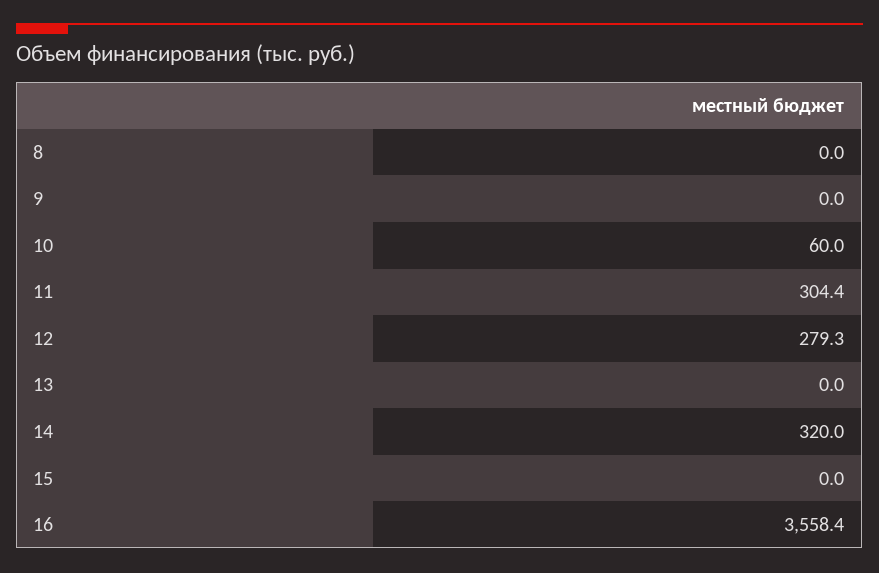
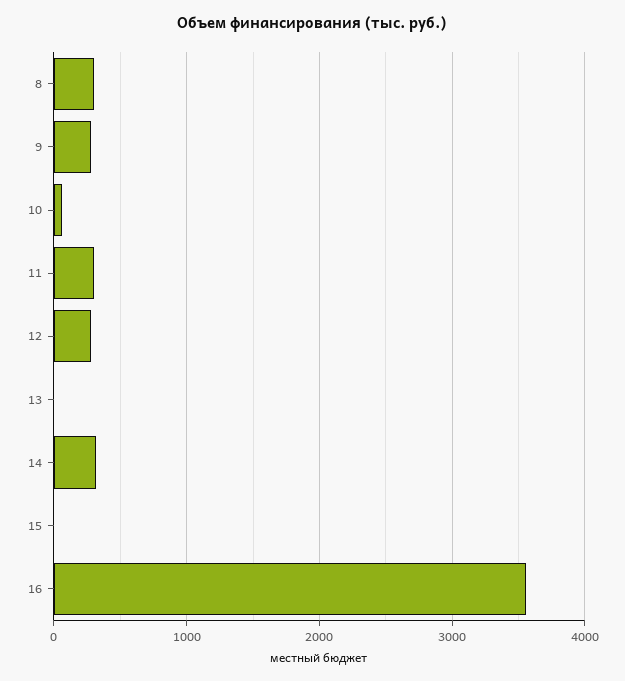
  {
-   "8": 0,
+   "8": 300,
-   "9": 0,
+   "9": 300,
    "10": 60,
    "11": 304.4,
    "12": 279.3,
    "13": 0,
    "14": 320,
    "15": 0,
    "16": 3558.4
  }

